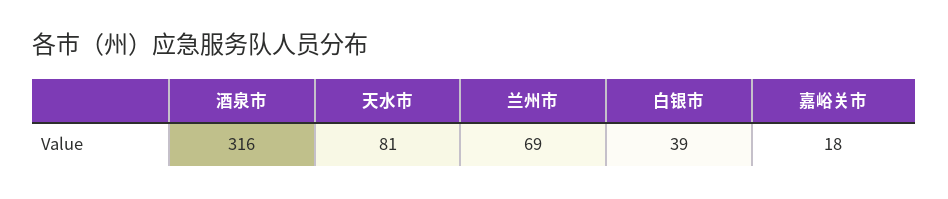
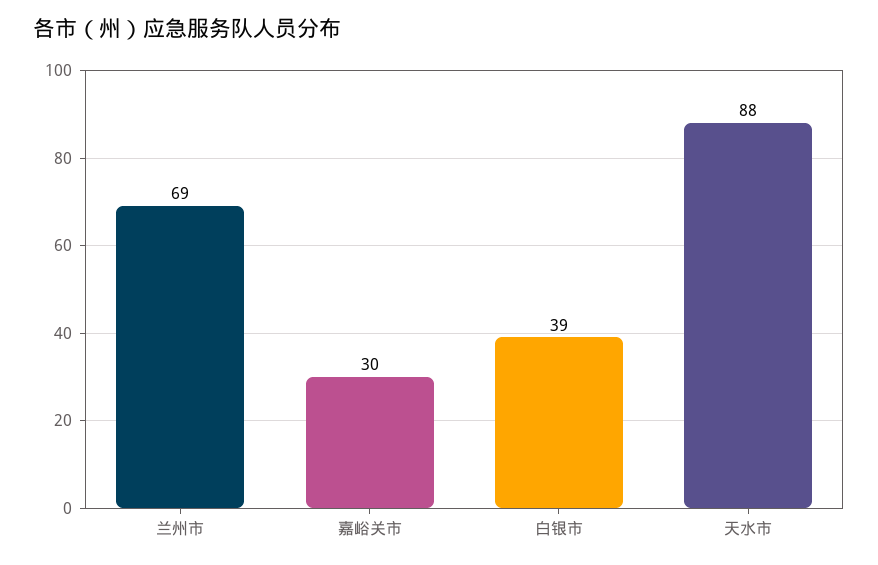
  {
-   "酒泉市": 316,
-   "天水市": 81,
+   "天水市": 88,
    "兰州市": 69,
    "白银市": 39,
-   "嘉峪关市": 18
+   "嘉峪关市": 30
  }

